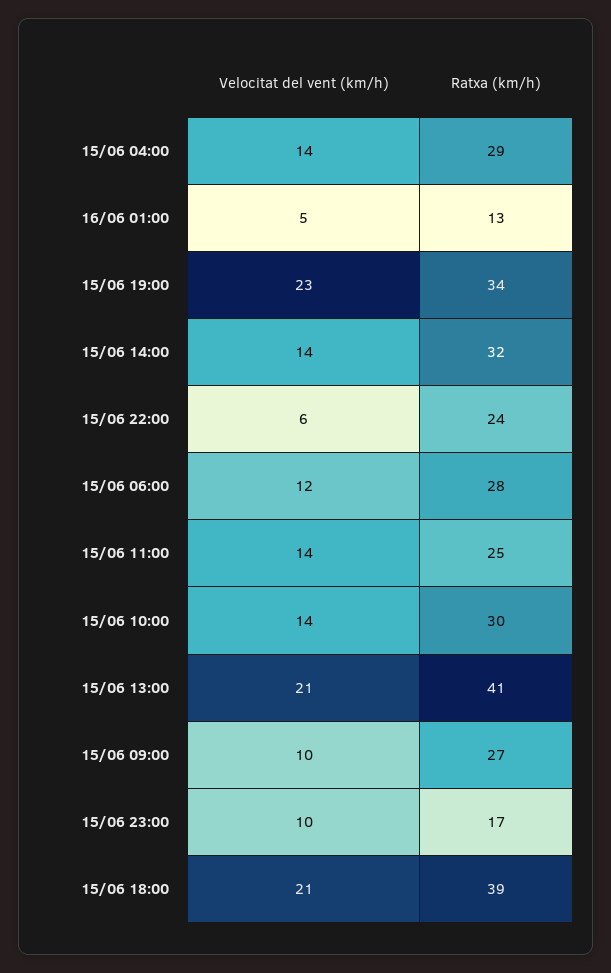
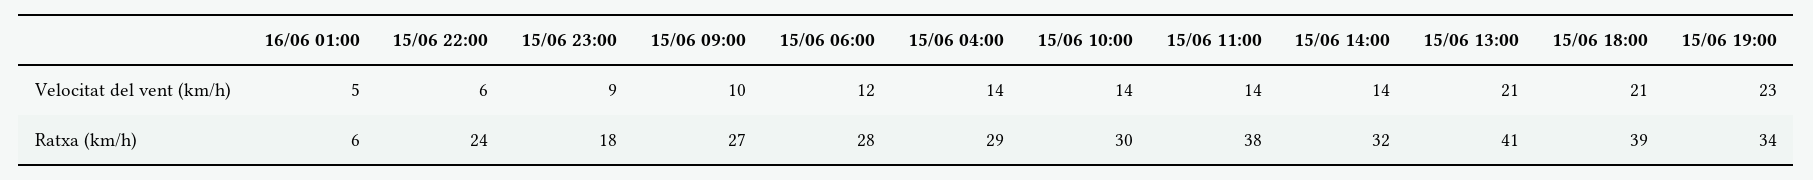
  {
    "Velocitat del vent (km/h)": {
      "15/06 04:00": 14,
      "16/06 01:00": 5,
      "15/06 19:00": 23,
      "15/06 14:00": 14,
      "15/06 22:00": 6,
      "15/06 06:00": 12,
      "15/06 11:00": 14,
      "15/06 10:00": 14,
      "15/06 13:00": 21,
      "15/06 09:00": 10,
-     "15/06 23:00": 10,
+     "15/06 23:00": 9,
      "15/06 18:00": 21
    },
    "Ratxa (km/h)": {
      "15/06 04:00": 29,
-     "16/06 01:00": 13,
+     "16/06 01:00": 6,
      "15/06 19:00": 34,
      "15/06 14:00": 32,
      "15/06 22:00": 24,
      "15/06 06:00": 28,
-     "15/06 11:00": 25,
+     "15/06 11:00": 38,
      "15/06 10:00": 30,
      "15/06 13:00": 41,
      "15/06 09:00": 27,
-     "15/06 23:00": 17,
+     "15/06 23:00": 18,
      "15/06 18:00": 39
    }
  }

